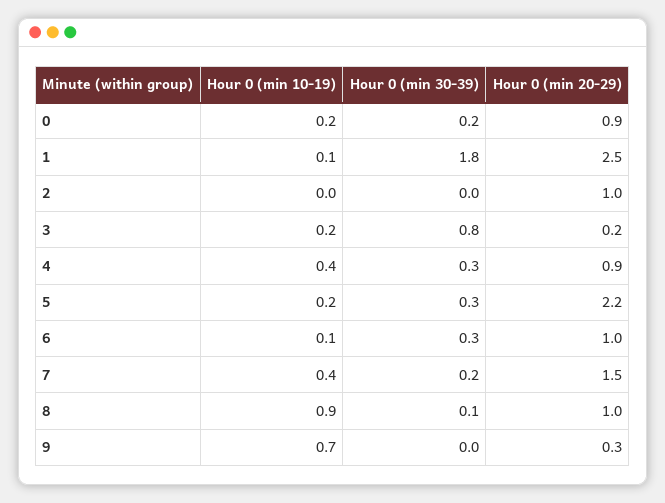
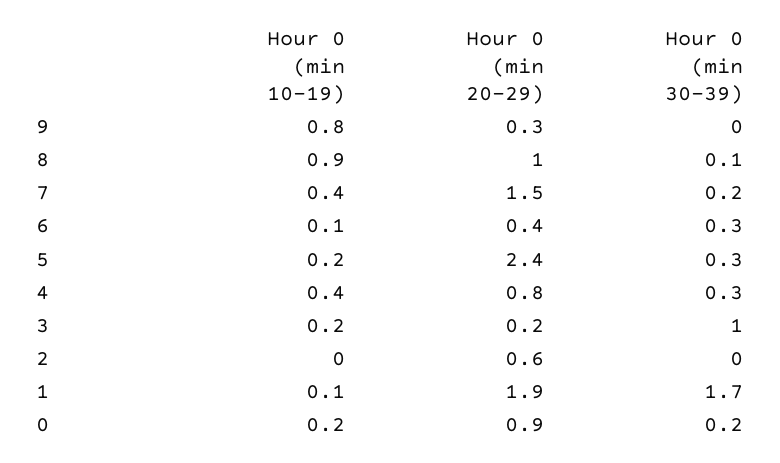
  {
    "Hour 0 (min 10-19)": {
      "0": 0.2,
      "1": 0.1,
      "2": 0,
      "3": 0.2,
      "4": 0.4,
      "5": 0.2,
      "6": 0.1,
      "7": 0.4,
      "8": 0.9,
-     "9": 0.7
+     "9": 0.8
    },
    "Hour 0 (min 30-39)": {
      "0": 0.2,
-     "1": 1.8,
+     "1": 1.7,
      "2": 0,
-     "3": 0.8,
+     "3": 1,
      "4": 0.3,
      "5": 0.3,
      "6": 0.3,
      "7": 0.2,
      "8": 0.1,
      "9": 0
    },
    "Hour 0 (min 20-29)": {
      "0": 0.9,
-     "1": 2.5,
+     "1": 1.9,
-     "2": 1,
+     "2": 0.6,
      "3": 0.2,
-     "4": 0.9,
+     "4": 0.8,
-     "5": 2.2,
+     "5": 2.4,
-     "6": 1,
+     "6": 0.4,
      "7": 1.5,
      "8": 1,
      "9": 0.3
    }
  }

